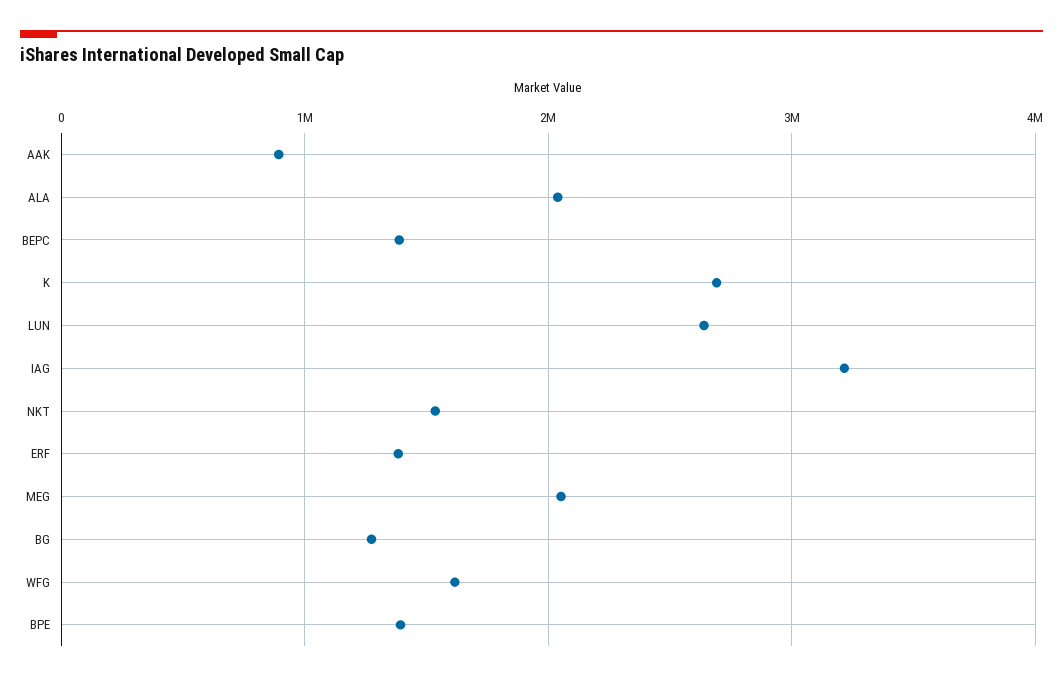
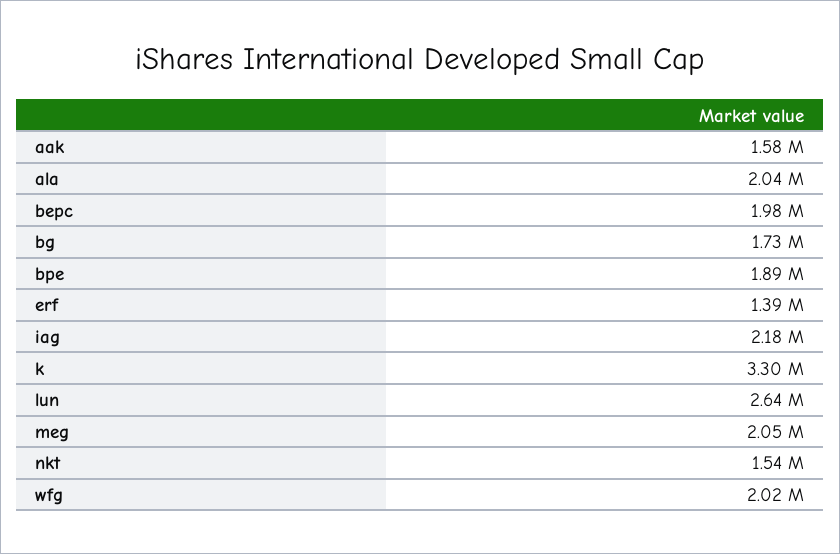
  {
-   "AAK": 900000,
+   "AAK": 1580000,
    "ALA": 2040000,
-   "BEPC": 1400000,
+   "BEPC": 1980000,
-   "K": 2700000,
+   "K": 3300000,
    "LUN": 2640000,
-   "IAG": 3200000,
+   "IAG": 2180000,
    "NKT": 1540000,
    "ERF": 1390000,
    "MEG": 2050000,
-   "BG": 1300000,
+   "BG": 1730000,
-   "WFG": 1600000,
+   "WFG": 2020000,
-   "BPE": 1400000
+   "BPE": 1890000
  }

